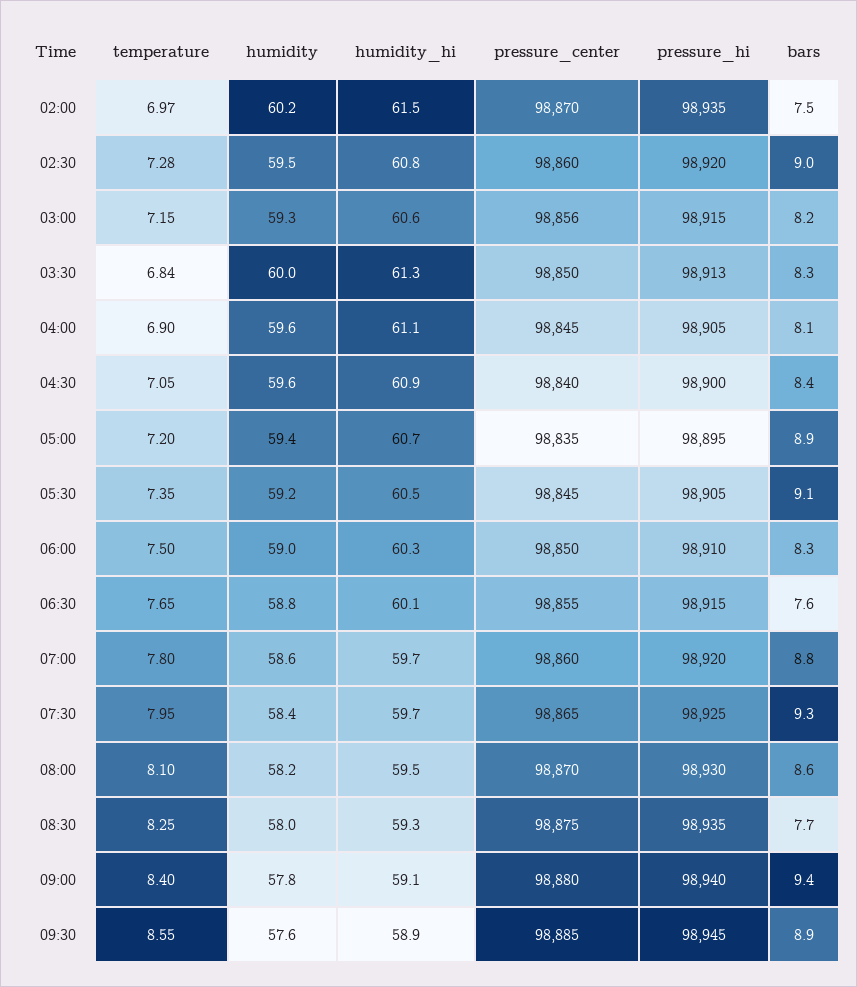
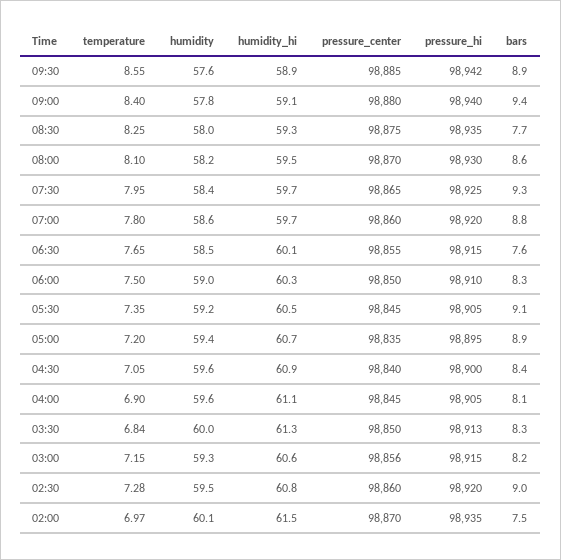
  {
    "temperature": {
      "02:00": 6.97,
      "02:30": 7.28,
      "03:00": 7.15,
      "03:30": 6.84,
      "04:00": 6.9,
      "04:30": 7.05,
      "05:00": 7.2,
      "05:30": 7.35,
      "06:00": 7.5,
      "06:30": 7.65,
      "07:00": 7.8,
      "07:30": 7.95,
      "08:00": 8.1,
      "08:30": 8.25,
      "09:00": 8.4,
      "09:30": 8.55
    },
    "humidity": {
-     "02:00": 60.2,
+     "02:00": 60.1,
      "02:30": 59.5,
      "03:00": 59.3,
      "03:30": 60,
      "04:00": 59.6,
      "04:30": 59.6,
      "05:00": 59.4,
      "05:30": 59.2,
      "06:00": 59,
-     "06:30": 58.8,
+     "06:30": 58.5,
      "07:00": 58.6,
      "07:30": 58.4,
      "08:00": 58.2,
      "08:30": 58,
      "09:00": 57.8,
      "09:30": 57.6
    },
    "humidity_hi": {
      "02:00": 61.5,
      "02:30": 60.8,
      "03:00": 60.6,
      "03:30": 61.3,
      "04:00": 61.1,
      "04:30": 60.9,
      "05:00": 60.7,
      "05:30": 60.5,
      "06:00": 60.3,
      "06:30": 60.1,
      "07:00": 59.7,
      "07:30": 59.7,
      "08:00": 59.5,
      "08:30": 59.3,
      "09:00": 59.1,
      "09:30": 58.9
    },
    "pressure_center": {
      "02:00": 98870,
      "02:30": 98860,
      "03:00": 98856,
      "03:30": 98850,
      "04:00": 98845,
      "04:30": 98840,
      "05:00": 98835,
      "05:30": 98845,
      "06:00": 98850,
      "06:30": 98855,
      "07:00": 98860,
      "07:30": 98865,
      "08:00": 98870,
      "08:30": 98875,
      "09:00": 98880,
      "09:30": 98885
    },
    "pressure_hi": {
      "02:00": 98935,
      "02:30": 98920,
      "03:00": 98915,
      "03:30": 98913,
      "04:00": 98905,
      "04:30": 98900,
      "05:00": 98895,
      "05:30": 98905,
      "06:00": 98910,
      "06:30": 98915,
      "07:00": 98920,
      "07:30": 98925,
      "08:00": 98930,
      "08:30": 98935,
      "09:00": 98940,
-     "09:30": 98945
+     "09:30": 98942
    },
    "bars": {
      "02:00": 7.5,
      "02:30": 9,
      "03:00": 8.2,
      "03:30": 8.3,
      "04:00": 8.1,
      "04:30": 8.4,
      "05:00": 8.9,
      "05:30": 9.1,
      "06:00": 8.3,
      "06:30": 7.6,
      "07:00": 8.8,
      "07:30": 9.3,
      "08:00": 8.6,
      "08:30": 7.7,
      "09:00": 9.4,
      "09:30": 8.9
    }
  }

